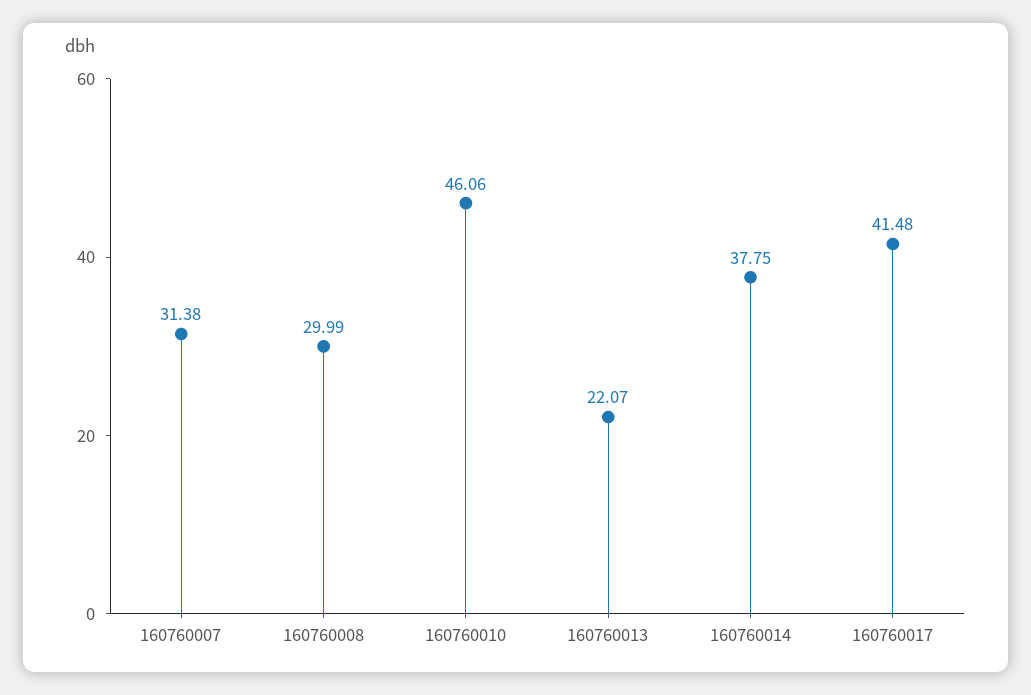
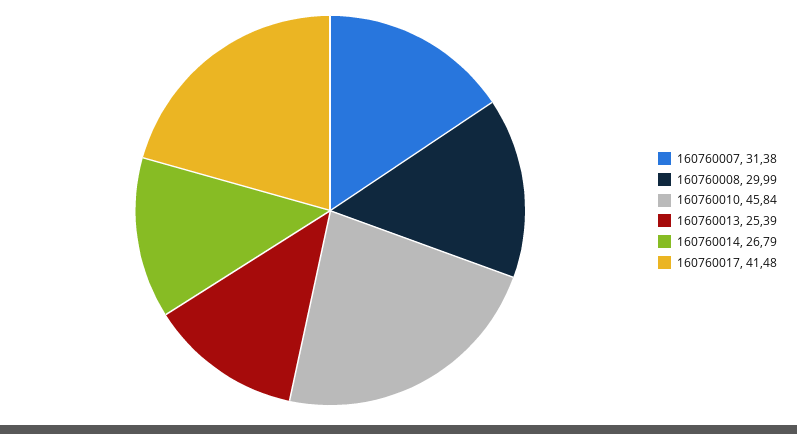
  {
    "160760007": 31.38,
    "160760008": 29.99,
-   "160760010": 46.06,
+   "160760010": 45.84,
-   "160760013": 22.07,
+   "160760013": 25.39,
-   "160760014": 37.75,
+   "160760014": 26.79,
    "160760017": 41.48
  }

